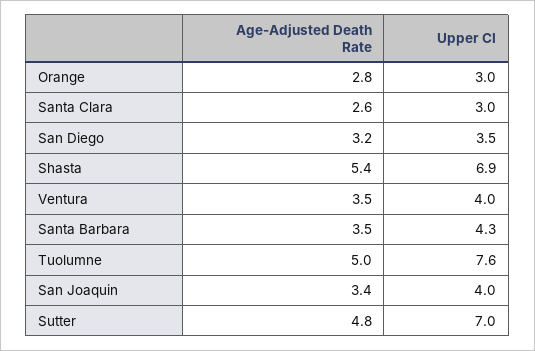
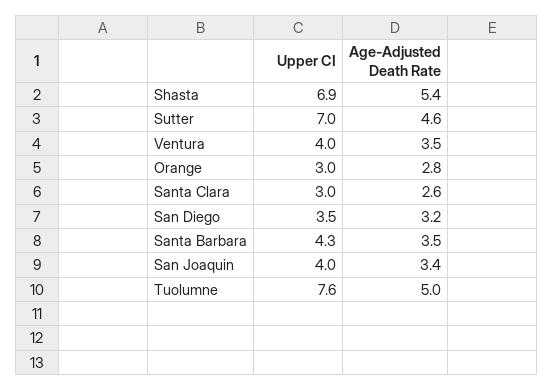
  {
    "Age-Adjusted Death Rate": {
      "Orange": 2.8,
      "Santa Clara": 2.6,
      "San Diego": 3.2,
      "Shasta": 5.4,
      "Ventura": 3.5,
      "Santa Barbara": 3.5,
      "Tuolumne": 5,
      "San Joaquin": 3.4,
-     "Sutter": 4.8
+     "Sutter": 4.6
    },
    "Upper CI": {
      "Orange": 3,
      "Santa Clara": 3,
      "San Diego": 3.5,
      "Shasta": 6.9,
      "Ventura": 4,
      "Santa Barbara": 4.3,
      "Tuolumne": 7.6,
      "San Joaquin": 4,
      "Sutter": 7
    }
  }

